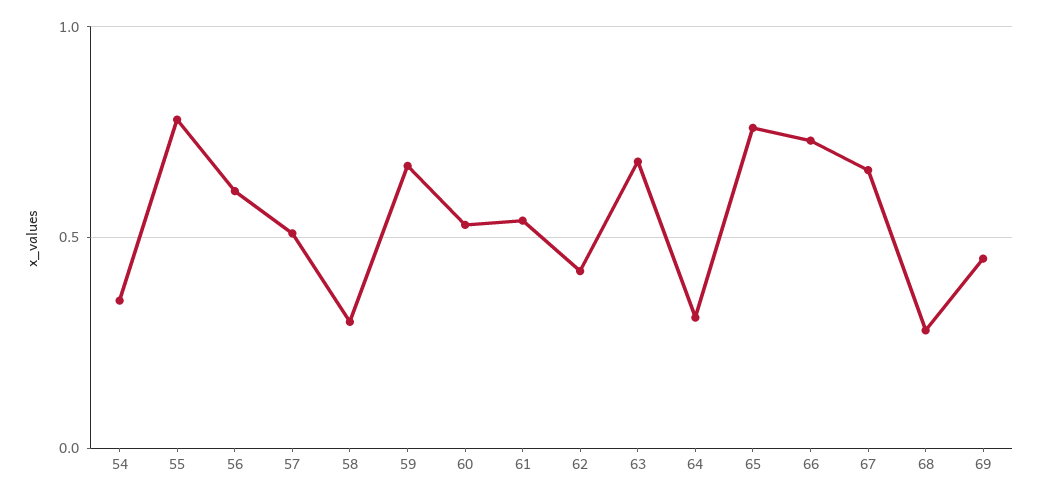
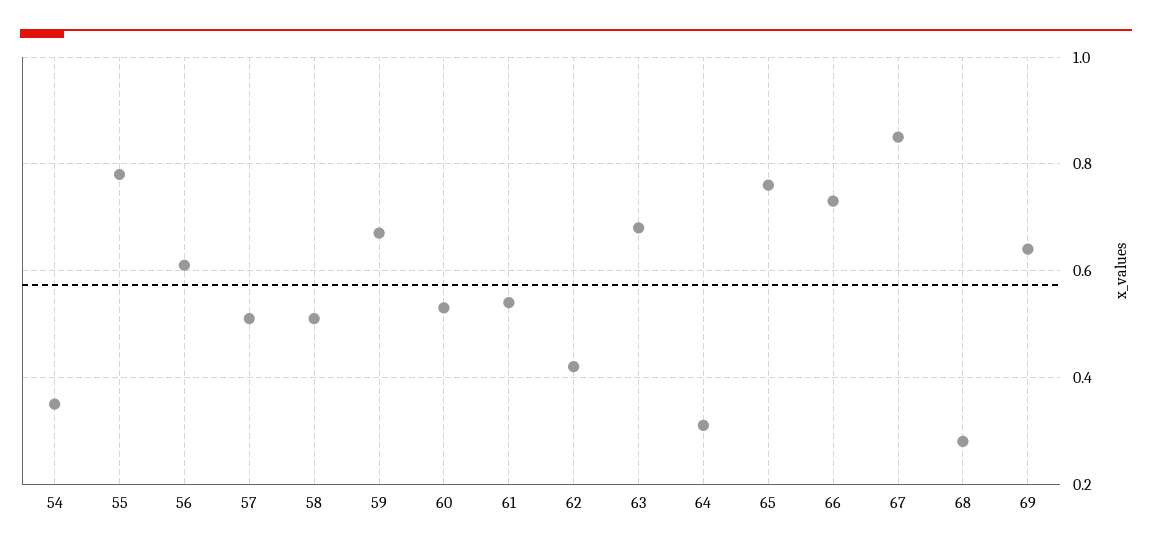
  {
    "54": 0.35,
    "55": 0.8,
    "56": 0.6,
    "57": 0.5,
-   "58": 0.3,
+   "58": 0.5,
    "59": 0.65,
    "60": 0.55,
    "61": 0.55,
    "62": 0.4,
    "63": 0.7,
    "64": 0.3,
    "65": 0.75,
    "66": 0.75,
-   "67": 0.65,
+   "67": 0.85,
    "68": 0.3,
-   "69": 0.45
+   "69": 0.65
  }

